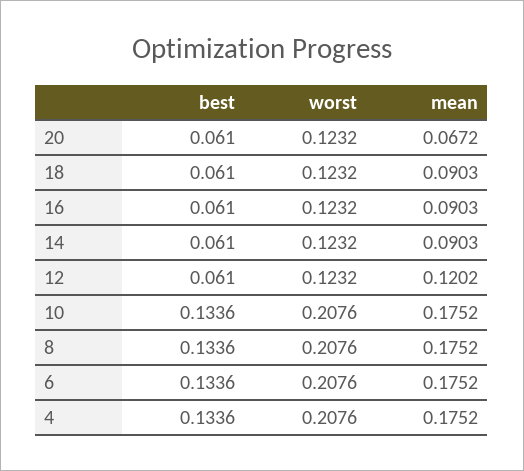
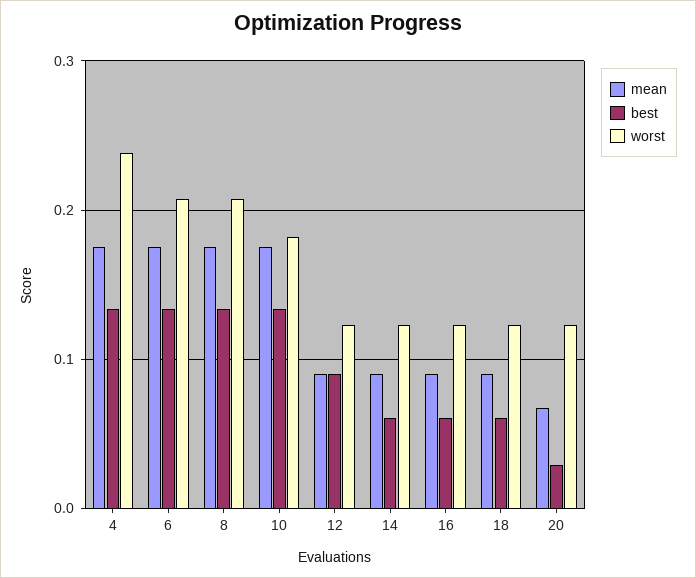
  {
    "best": {
-     "20": 0.061,
+     "20": 0.03,
      "18": 0.061,
      "16": 0.061,
      "14": 0.061,
-     "12": 0.061,
+     "12": 0.09,
      "10": 0.1336,
      "8": 0.1336,
      "6": 0.1336,
      "4": 0.1336
    },
    "worst": {
      "20": 0.1232,
      "18": 0.1232,
      "16": 0.1232,
      "14": 0.1232,
      "12": 0.1232,
-     "10": 0.2076,
+     "10": 0.18,
      "8": 0.2076,
      "6": 0.2076,
-     "4": 0.2076
+     "4": 0.24
    },
    "mean": {
      "20": 0.0672,
      "18": 0.0903,
      "16": 0.0903,
      "14": 0.0903,
-     "12": 0.1202,
+     "12": 0.09,
      "10": 0.1752,
      "8": 0.1752,
      "6": 0.1752,
      "4": 0.1752
    }
  }

